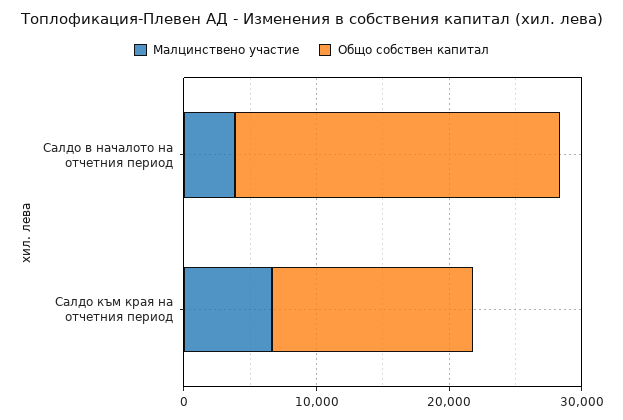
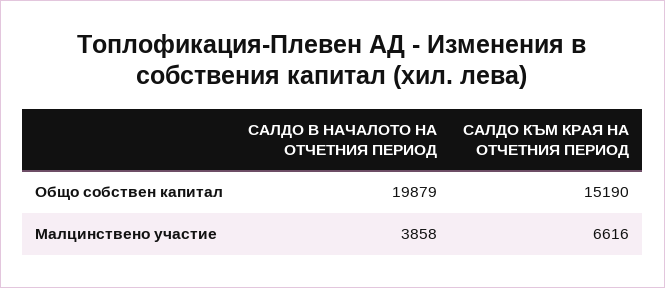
  {
    "Малцинствено участие": {
      "Салдо в началото на отчетния период": 3858,
      "Салдо към края на отчетния период": 6616
    },
    "Общо собствен капитал": {
-     "Салдо в началото на отчетния период": 24000,
+     "Салдо в началото на отчетния период": 19879,
      "Салдо към края на отчетния период": 15190
    }
  }

